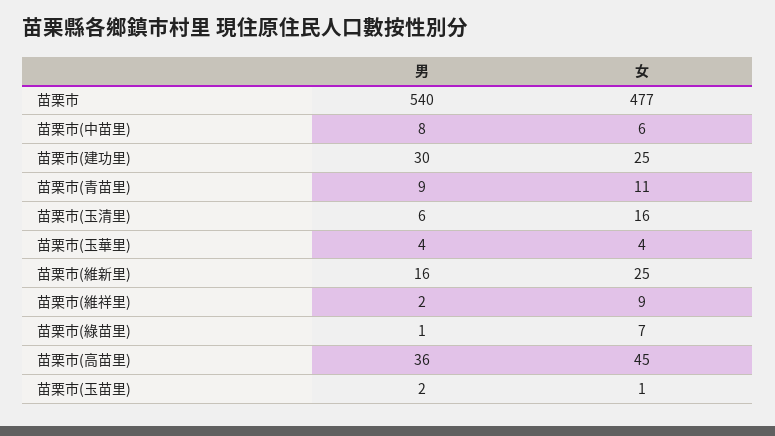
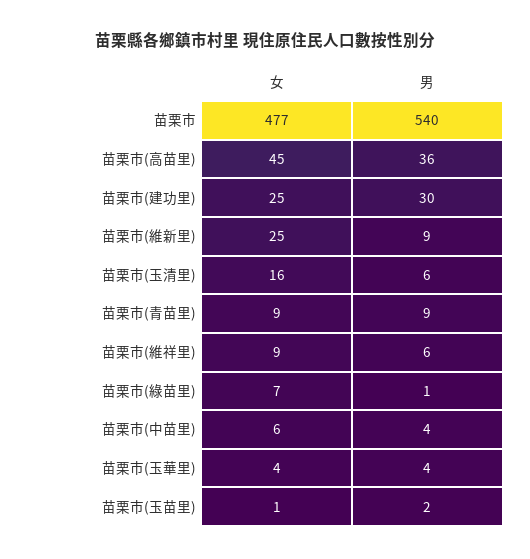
  {
    "男": {
      "苗栗市": 540,
-     "苗栗市(中苗里)": 8,
+     "苗栗市(中苗里)": 4,
      "苗栗市(建功里)": 30,
      "苗栗市(青苗里)": 9,
      "苗栗市(玉清里)": 6,
      "苗栗市(玉華里)": 4,
-     "苗栗市(維新里)": 16,
+     "苗栗市(維新里)": 9,
-     "苗栗市(維祥里)": 2,
+     "苗栗市(維祥里)": 6,
      "苗栗市(綠苗里)": 1,
      "苗栗市(高苗里)": 36,
      "苗栗市(玉苗里)": 2
    },
    "女": {
      "苗栗市": 477,
      "苗栗市(中苗里)": 6,
      "苗栗市(建功里)": 25,
-     "苗栗市(青苗里)": 11,
+     "苗栗市(青苗里)": 9,
      "苗栗市(玉清里)": 16,
      "苗栗市(玉華里)": 4,
      "苗栗市(維新里)": 25,
      "苗栗市(維祥里)": 9,
      "苗栗市(綠苗里)": 7,
      "苗栗市(高苗里)": 45,
      "苗栗市(玉苗里)": 1
    }
  }

